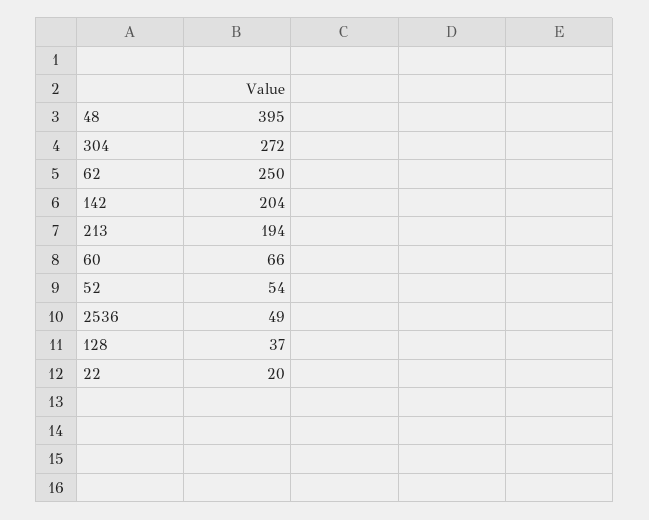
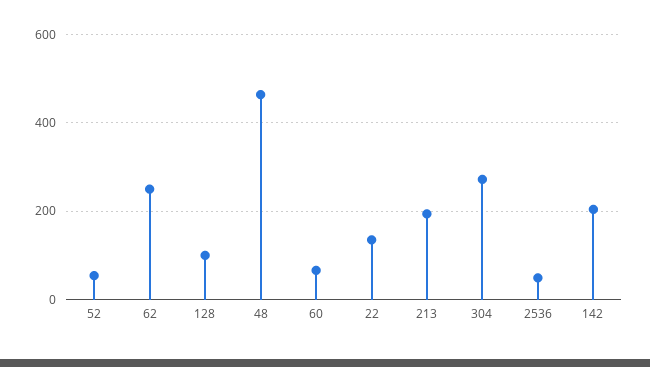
  {
-   "48": 395,
+   "48": 460,
    "304": 272,
    "62": 250,
    "142": 204,
    "213": 194,
    "60": 66,
    "52": 54,
    "2536": 49,
-   "128": 37,
+   "128": 100,
-   "22": 20
+   "22": 140
  }

